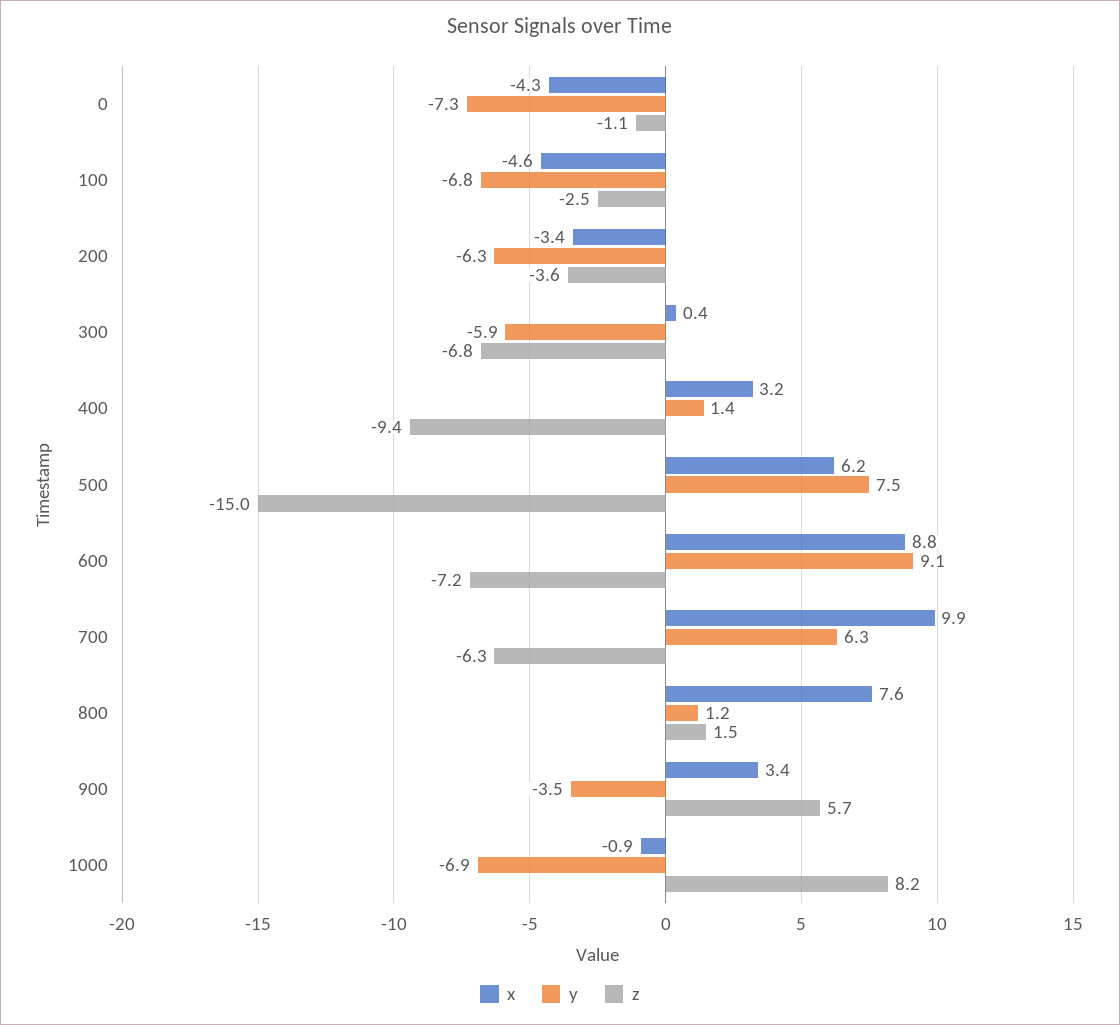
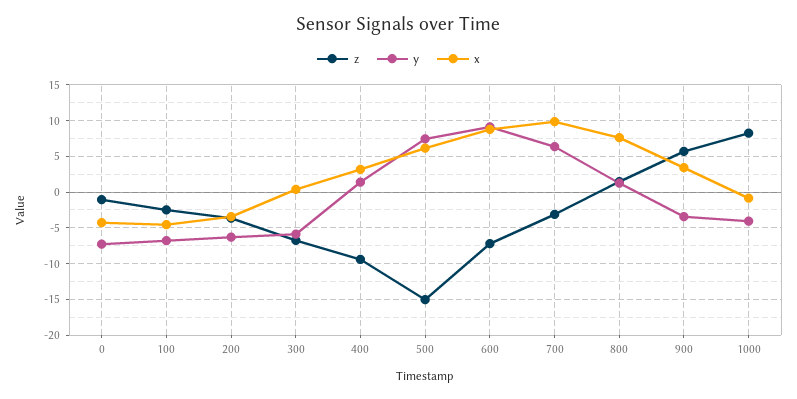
  {
    "x": {
      "0": -4.3,
      "100": -4.6,
      "200": -3.4,
      "300": 0.4,
      "400": 3.2,
      "500": 6.2,
      "600": 8.8,
      "700": 9.9,
      "800": 7.6,
      "900": 3.4,
      "1000": -0.9
    },
    "y": {
      "0": -7.3,
      "100": -6.8,
      "200": -6.3,
      "300": -5.9,
      "400": 1.4,
      "500": 7.5,
      "600": 9.1,
      "700": 6.3,
      "800": 1.2,
      "900": -3.5,
-     "1000": -6.9
+     "1000": -4
    },
    "z": {
      "0": -1.1,
      "100": -2.5,
      "200": -3.6,
      "300": -6.8,
      "400": -9.4,
      "500": -15,
      "600": -7.2,
-     "700": -6.3,
+     "700": -3,
      "800": 1.5,
      "900": 5.7,
      "1000": 8.2
    }
  }

